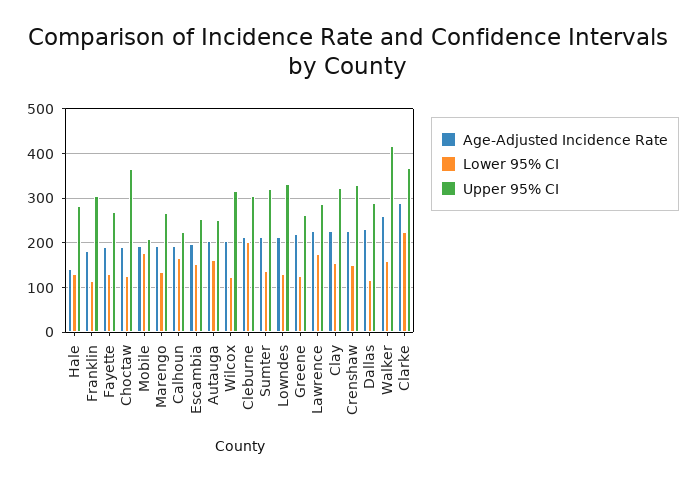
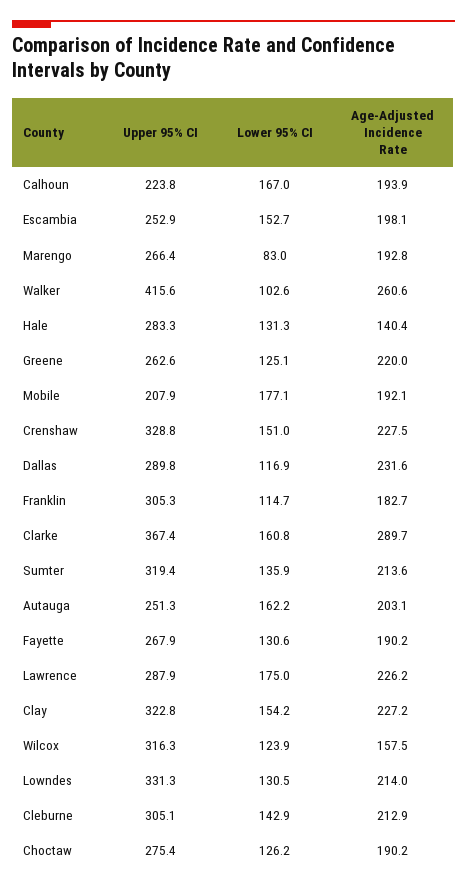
  {
    "Age-Adjusted Incidence Rate": {
      "Hale": 140.4,
      "Franklin": 182.7,
      "Fayette": 190.2,
      "Choctaw": 190.2,
      "Mobile": 192.1,
      "Marengo": 192.8,
      "Calhoun": 193.9,
      "Escambia": 198.1,
      "Autauga": 203.1,
-     "Wilcox": 200,
+     "Wilcox": 157.5,
      "Cleburne": 212.9,
      "Sumter": 213.6,
      "Lowndes": 214,
      "Greene": 220,
      "Lawrence": 226.2,
      "Clay": 227.2,
      "Crenshaw": 227.5,
      "Dallas": 231.6,
      "Walker": 260.6,
      "Clarke": 289.7
    },
    "Lower 95% CI": {
      "Hale": 131.3,
      "Franklin": 114.7,
      "Fayette": 130.6,
      "Choctaw": 126.2,
      "Mobile": 177.1,
-     "Marengo": 140,
+     "Marengo": 83,
      "Calhoun": 167,
      "Escambia": 152.7,
      "Autauga": 162.2,
      "Wilcox": 123.9,
-     "Cleburne": 200,
+     "Cleburne": 142.9,
      "Sumter": 135.9,
      "Lowndes": 130.5,
      "Greene": 125.1,
      "Lawrence": 175,
      "Clay": 154.2,
      "Crenshaw": 151,
      "Dallas": 116.9,
-     "Walker": 160,
+     "Walker": 102.6,
-     "Clarke": 220
+     "Clarke": 160.8
    },
    "Upper 95% CI": {
      "Hale": 283.3,
      "Franklin": 305.3,
      "Fayette": 267.9,
-     "Choctaw": 360,
+     "Choctaw": 275.4,
      "Mobile": 207.9,
      "Marengo": 266.4,
      "Calhoun": 223.8,
      "Escambia": 252.9,
      "Autauga": 251.3,
      "Wilcox": 316.3,
      "Cleburne": 305.1,
      "Sumter": 319.4,
      "Lowndes": 331.3,
      "Greene": 262.6,
      "Lawrence": 287.9,
      "Clay": 322.8,
      "Crenshaw": 328.8,
      "Dallas": 289.8,
      "Walker": 415.6,
      "Clarke": 367.4
    }
  }

